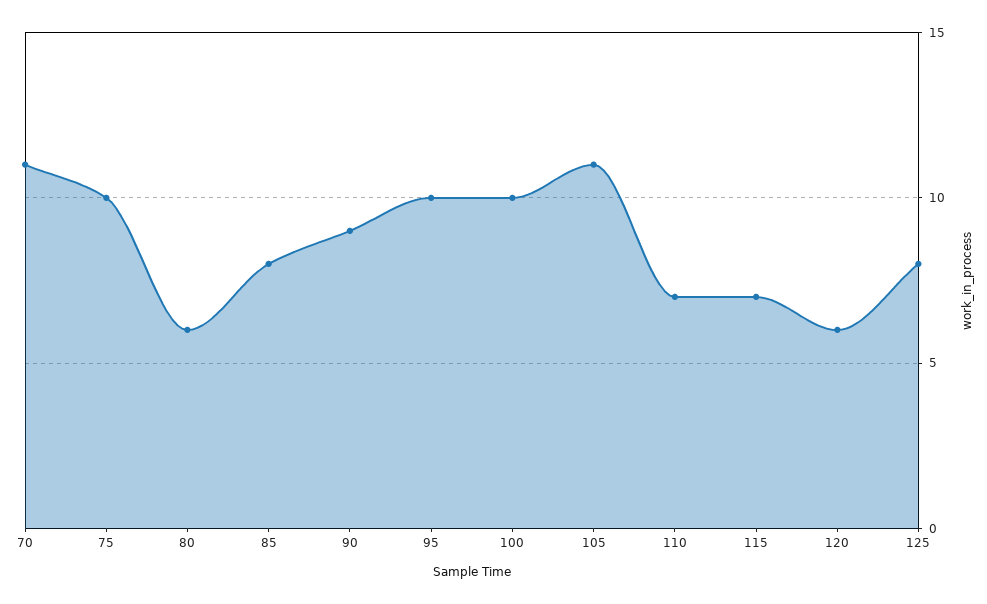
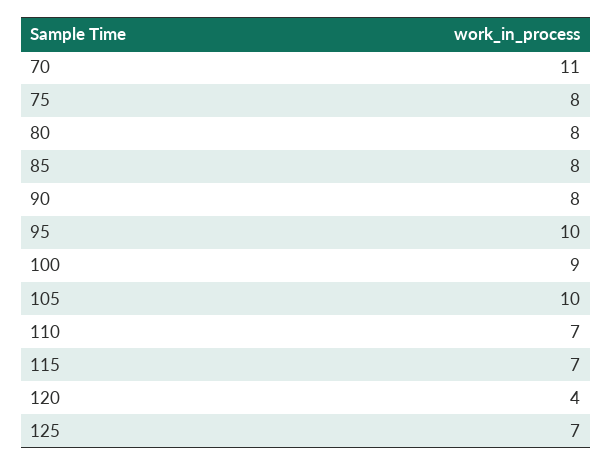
  {
    "70": 11,
-   "75": 10,
+   "75": 8,
-   "80": 6,
+   "80": 8,
    "85": 8,
-   "90": 9,
+   "90": 8,
    "95": 10,
-   "100": 10,
+   "100": 9,
-   "105": 11,
+   "105": 10,
    "110": 7,
    "115": 7,
-   "120": 6,
+   "120": 4,
-   "125": 8
+   "125": 7
  }

